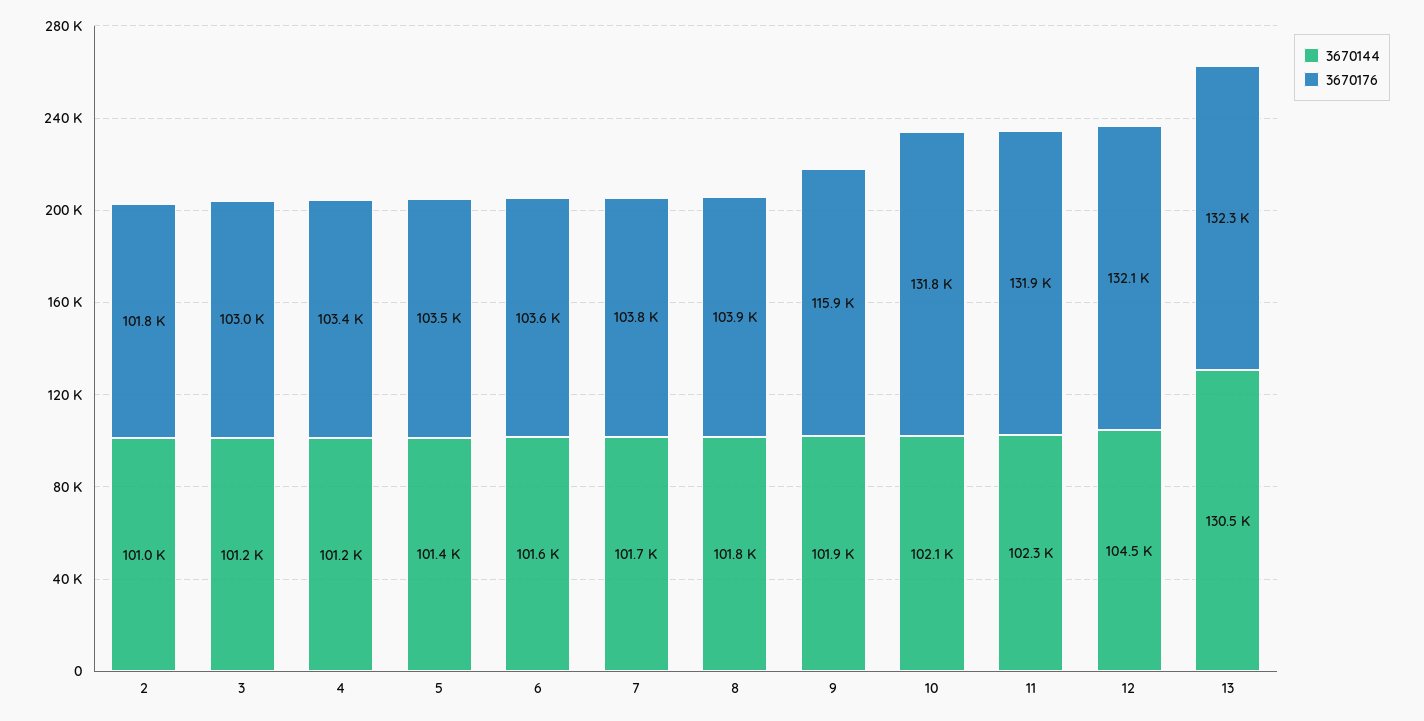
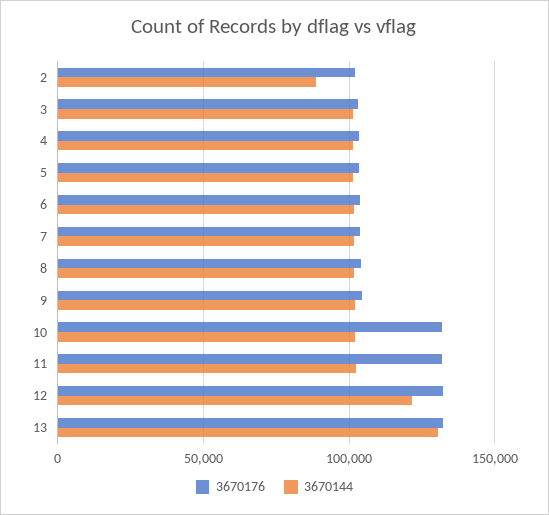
  {
    "3670144": {
-     "2": 101000,
+     "2": 90000,
      "3": 101200,
      "4": 101200,
      "5": 101400,
      "6": 101600,
      "7": 101700,
      "8": 101800,
      "9": 101900,
      "10": 102100,
      "11": 102300,
-     "12": 104500,
+     "12": 120000,
      "13": 130500
    },
    "3670176": {
      "2": 101800,
      "3": 103000,
      "4": 103400,
      "5": 103500,
      "6": 103600,
      "7": 103800,
      "8": 103900,
-     "9": 115900,
+     "9": 105000,
      "10": 131800,
      "11": 131900,
      "12": 132100,
      "13": 132300
    }
  }

